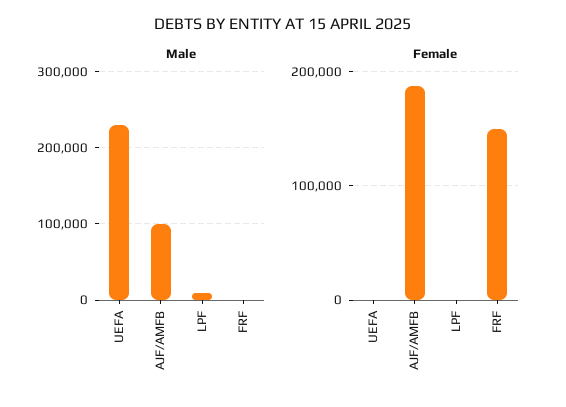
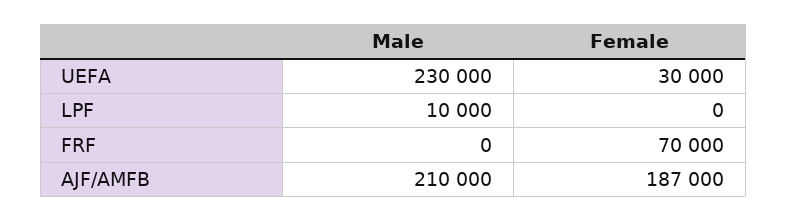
  {
    "Male": {
      "UEFA": 230000,
-     "AJF/AMFB": 100000,
+     "AJF/AMFB": 210000,
      "LPF": 10000,
      "FRF": 0
    },
    "Female": {
-     "UEFA": 0,
+     "UEFA": 30000,
      "AJF/AMFB": 187000,
      "LPF": 0,
-     "FRF": 150000
+     "FRF": 70000
    }
  }

